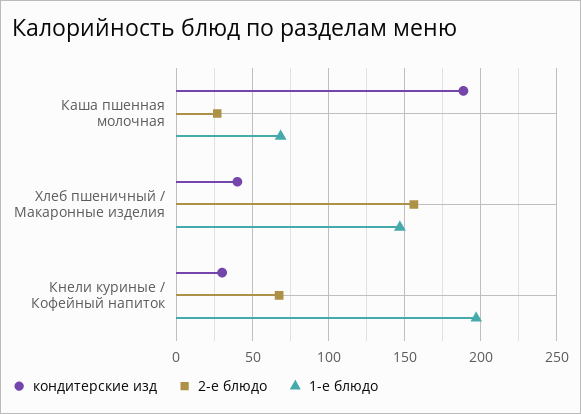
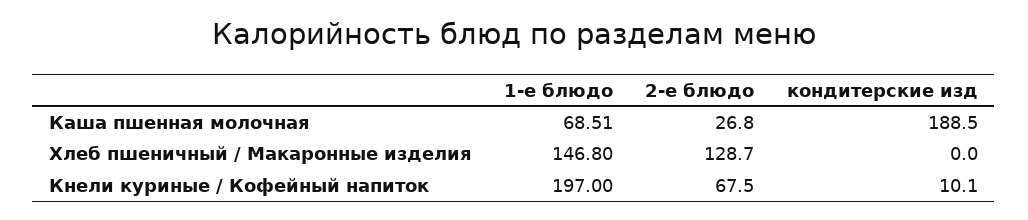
  {
    "кондитерские изд": {
      "Каша пшенная молочная": 188.5,
-     "Хлеб пшеничный / Макаронные изделия": 40,
+     "Хлеб пшеничный / Макаронные изделия": 0,
-     "Кнели куриные / Кофейный напиток": 30
+     "Кнели куриные / Кофейный напиток": 10.1
    },
    "2-е блюдо": {
      "Каша пшенная молочная": 26.8,
-     "Хлеб пшеничный / Макаронные изделия": 155,
+     "Хлеб пшеничный / Макаронные изделия": 128.7,
      "Кнели куриные / Кофейный напиток": 67.5
    },
    "1-е блюдо": {
      "Каша пшенная молочная": 68.51,
      "Хлеб пшеничный / Макаронные изделия": 146.8,
      "Кнели куриные / Кофейный напиток": 197
    }
  }

